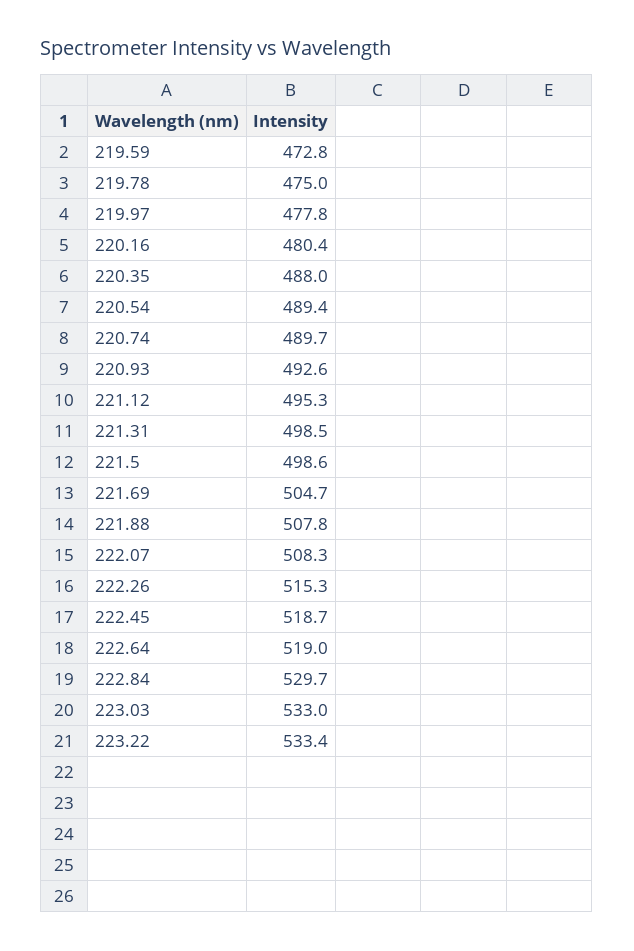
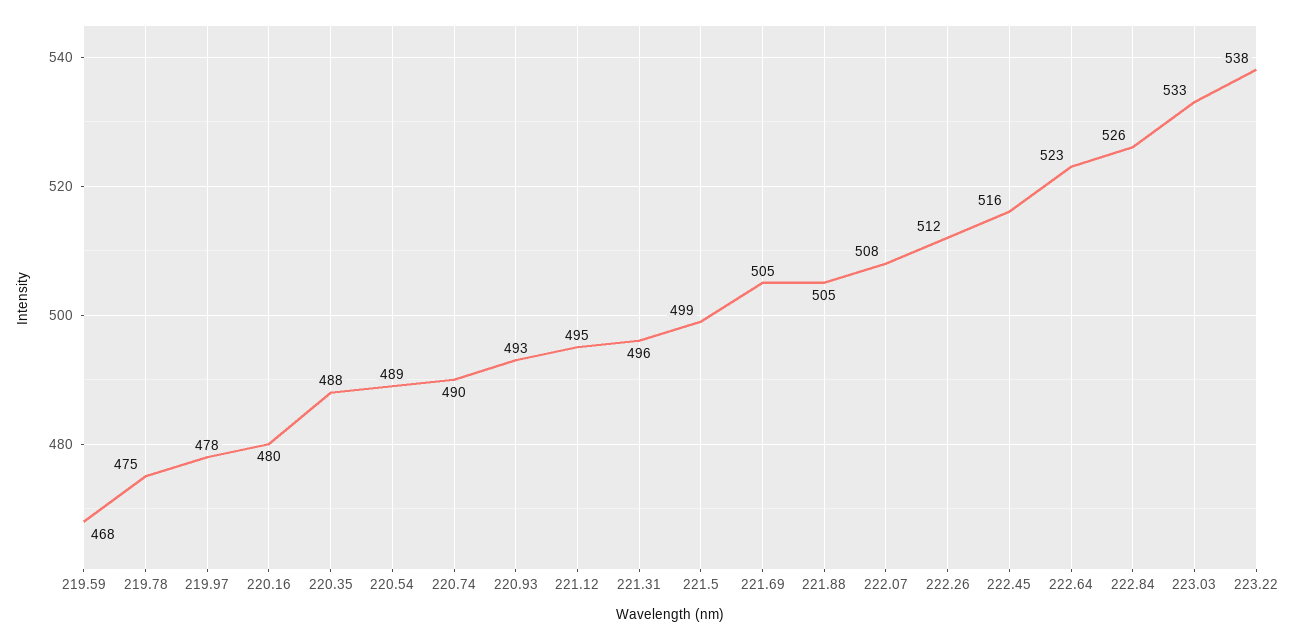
  {
-   "219.59": 472.8,
+   "219.59": 468,
    "219.78": 475,
    "219.97": 477.8,
    "220.16": 480.4,
    "220.35": 488,
    "220.54": 489.4,
    "220.74": 489.7,
    "220.93": 492.6,
    "221.12": 495.3,
-   "221.31": 498.5,
+   "221.31": 496,
    "221.5": 498.6,
    "221.69": 504.7,
-   "221.88": 507.8,
+   "221.88": 505,
    "222.07": 508.3,
-   "222.26": 515.3,
+   "222.26": 512,
-   "222.45": 518.7,
+   "222.45": 516,
-   "222.64": 519,
+   "222.64": 523,
-   "222.84": 529.7,
+   "222.84": 526,
    "223.03": 533,
-   "223.22": 533.4
+   "223.22": 538
  }

